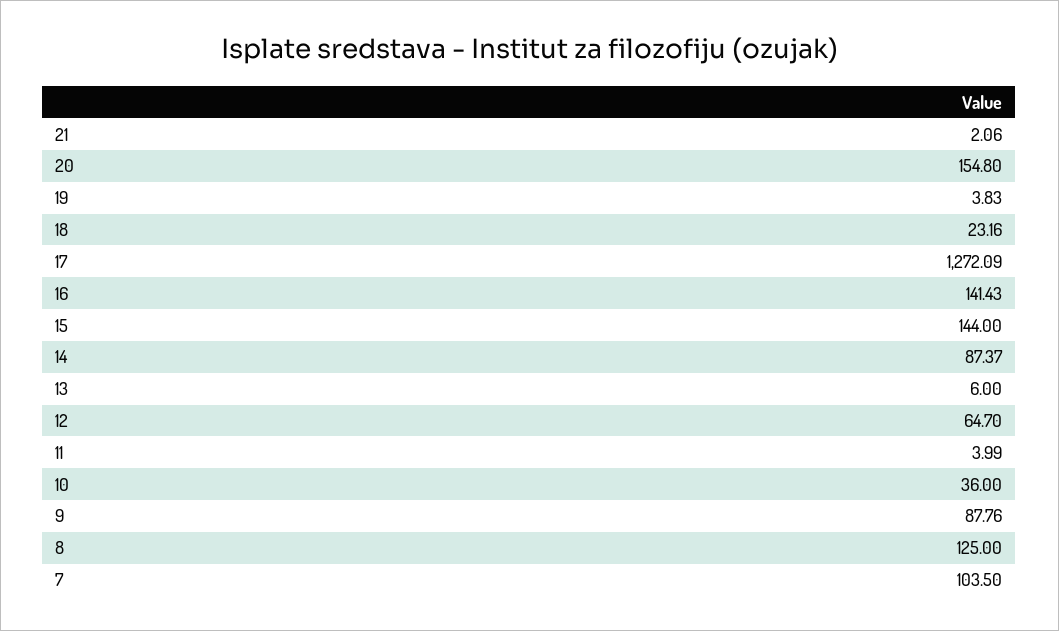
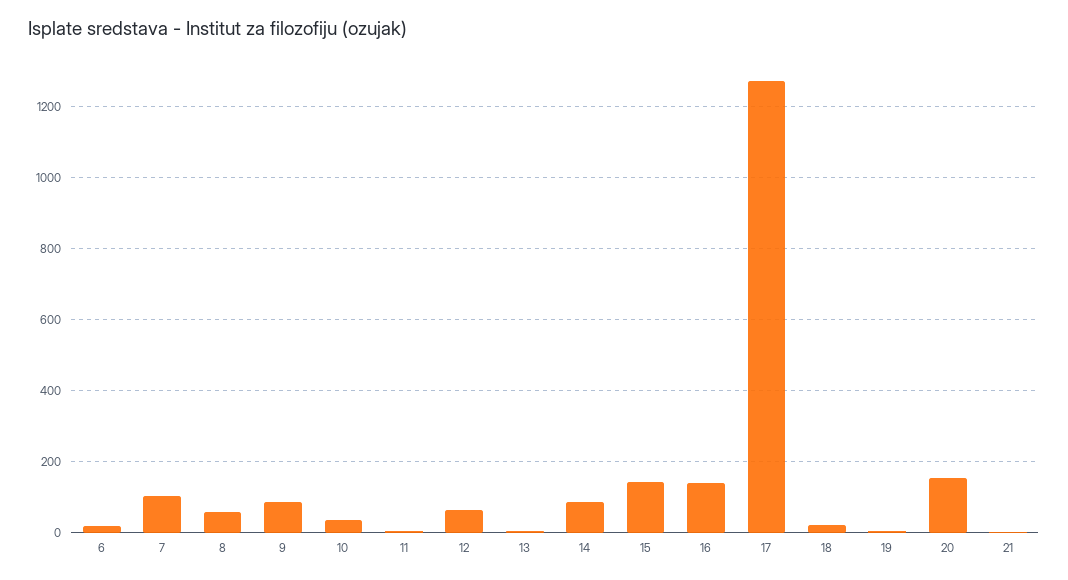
  {
    "21": 2.06,
    "20": 154.8,
    "19": 3.83,
    "18": 23.16,
    "17": 1272.09,
    "16": 141.43,
    "15": 144,
    "14": 87.37,
    "13": 6,
    "12": 64.7,
    "11": 3.99,
    "10": 36,
    "9": 87.76,
-   "8": 125,
+   "8": 60,
-   "7": 103.5
+   "7": 103.5,
+   "6": 20
  }

